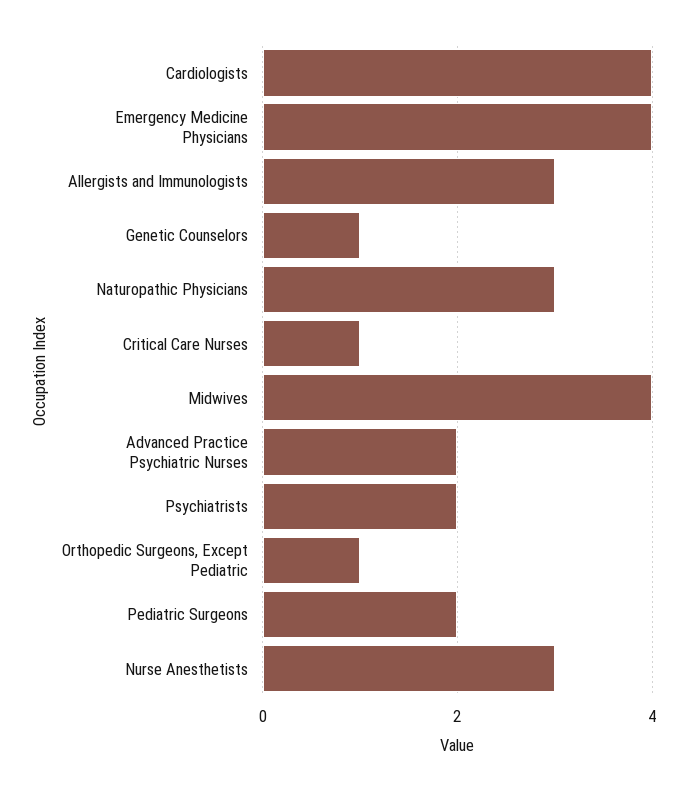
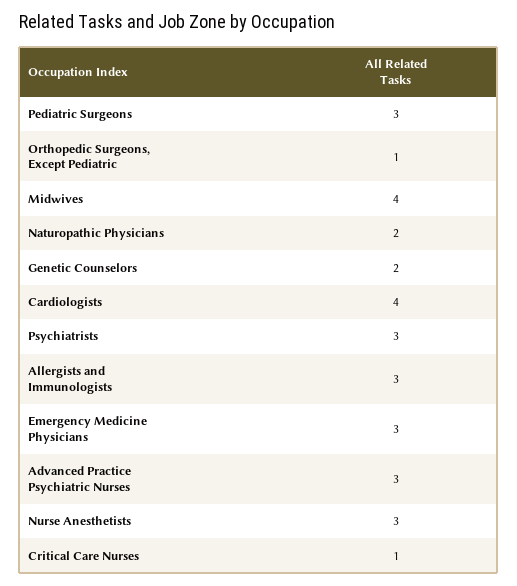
  {
    "Cardiologists": 4,
-   "Emergency Medicine Physicians": 4,
+   "Emergency Medicine Physicians": 3,
    "Allergists and Immunologists": 3,
-   "Genetic Counselors": 1,
+   "Genetic Counselors": 2,
-   "Naturopathic Physicians": 3,
+   "Naturopathic Physicians": 2,
    "Critical Care Nurses": 1,
    "Midwives": 4,
-   "Advanced Practice Psychiatric Nurses": 2,
+   "Advanced Practice Psychiatric Nurses": 3,
-   "Psychiatrists": 2,
+   "Psychiatrists": 3,
    "Orthopedic Surgeons, Except Pediatric": 1,
-   "Pediatric Surgeons": 2,
+   "Pediatric Surgeons": 3,
    "Nurse Anesthetists": 3
  }

